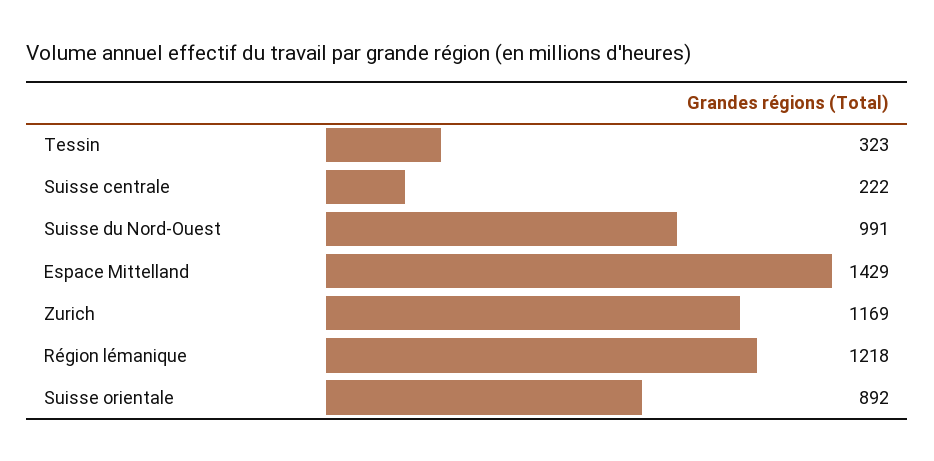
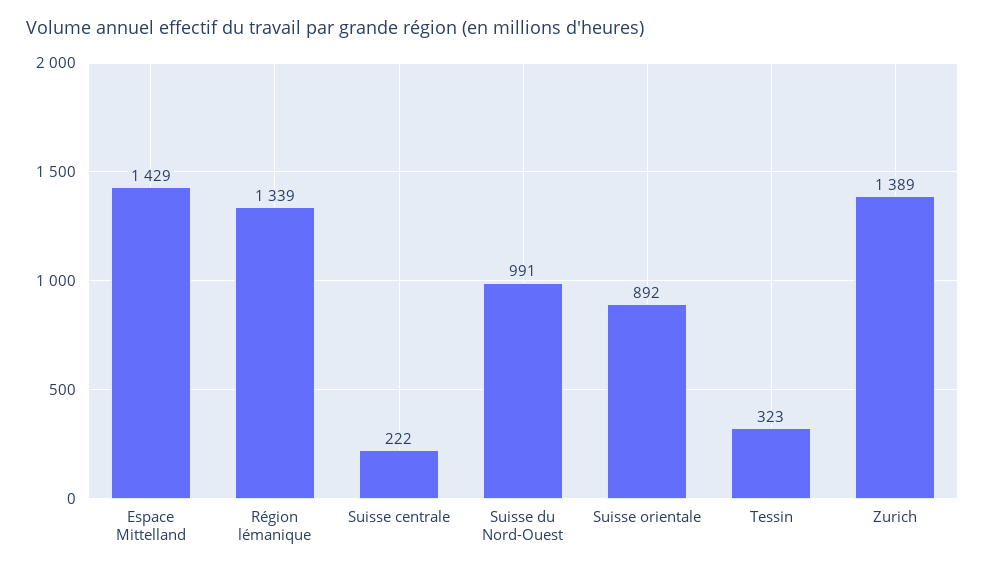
  {
    "Tessin": 323,
    "Suisse centrale": 222,
    "Suisse du Nord-Ouest": 991,
    "Espace Mittelland": 1429,
-   "Zurich": 1169,
+   "Zurich": 1389,
-   "Région lémanique": 1218,
+   "Région lémanique": 1339,
    "Suisse orientale": 892
  }

